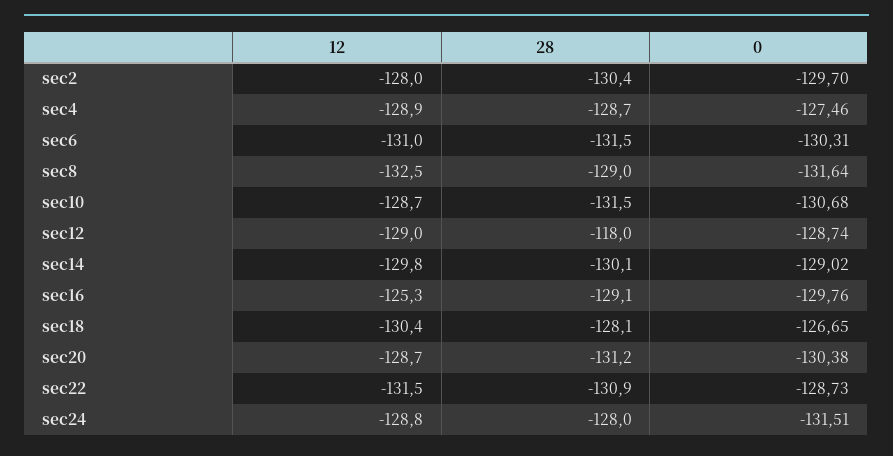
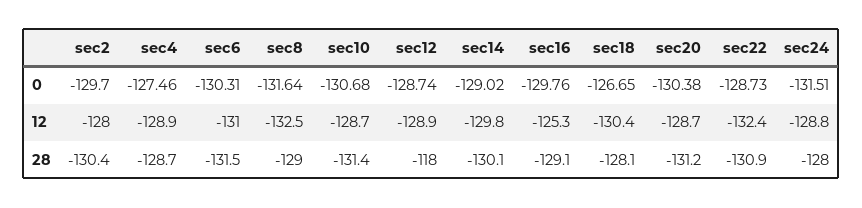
  {
    "12": {
      "sec2": -128,
      "sec4": -128.9,
      "sec6": -131,
      "sec8": -132.5,
      "sec10": -128.7,
-     "sec12": -129,
+     "sec12": -128.9,
      "sec14": -129.8,
      "sec16": -125.3,
      "sec18": -130.4,
      "sec20": -128.7,
-     "sec22": -131.5,
+     "sec22": -132.4,
      "sec24": -128.8
    },
    "28": {
      "sec2": -130.4,
      "sec4": -128.7,
      "sec6": -131.5,
      "sec8": -129,
-     "sec10": -131.5,
+     "sec10": -131.4,
      "sec12": -118,
      "sec14": -130.1,
      "sec16": -129.1,
      "sec18": -128.1,
      "sec20": -131.2,
      "sec22": -130.9,
      "sec24": -128
    },
    "0": {
      "sec2": -129.7,
      "sec4": -127.46,
      "sec6": -130.31,
      "sec8": -131.64,
      "sec10": -130.68,
      "sec12": -128.74,
      "sec14": -129.02,
      "sec16": -129.76,
      "sec18": -126.65,
      "sec20": -130.38,
      "sec22": -128.73,
      "sec24": -131.51
    }
  }

